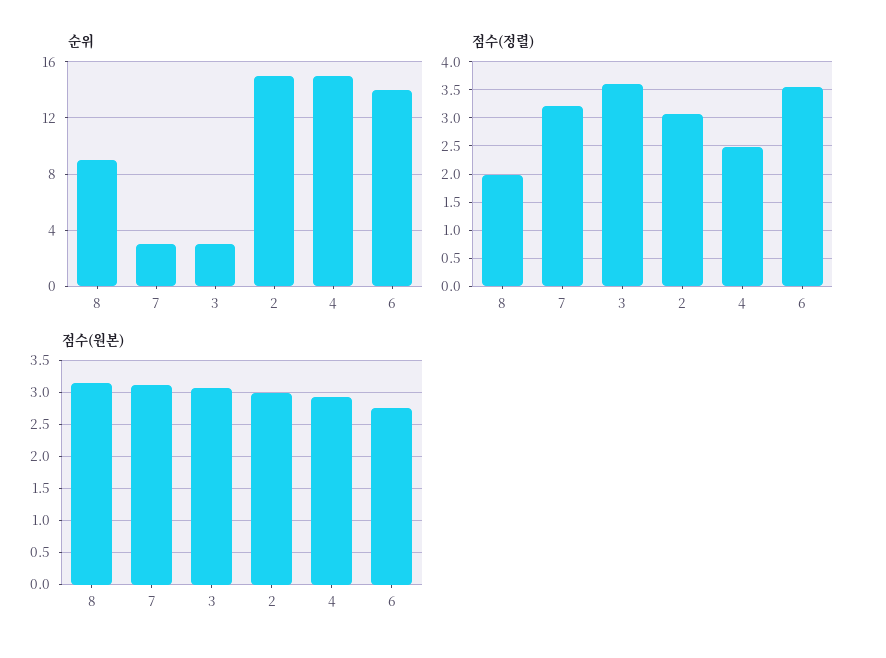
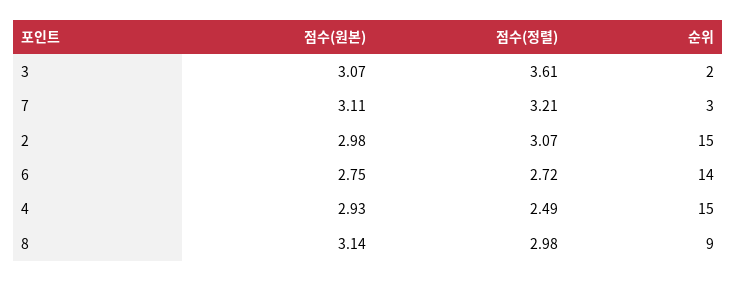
  {
    "순위": {
      "8": 9,
      "7": 3,
-     "3": 3,
+     "3": 2,
      "2": 15,
      "4": 15,
      "6": 14
    },
    "점수(정렬)": {
-     "8": 2,
+     "8": 2.98,
      "7": 3.21,
      "3": 3.61,
      "2": 3.07,
      "4": 2.49,
-     "6": 3.5
+     "6": 2.72
    },
    "점수(원본)": {
      "8": 3.14,
      "7": 3.11,
      "3": 3.07,
      "2": 2.98,
      "4": 2.93,
      "6": 2.75
    }
  }

